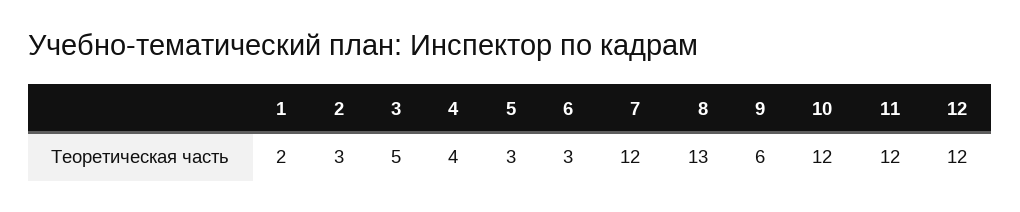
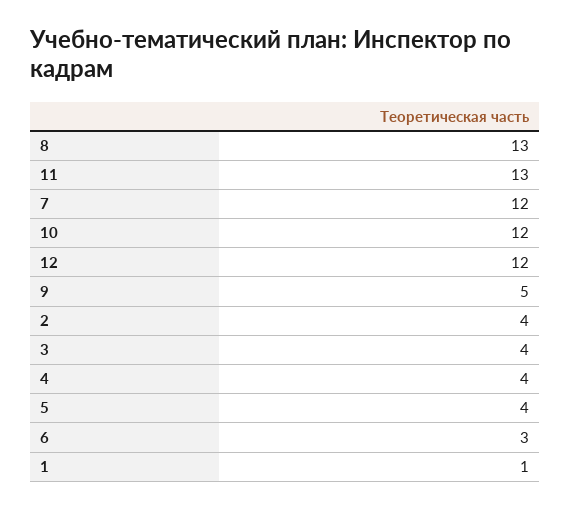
  {
-   "1": 2,
+   "1": 1,
-   "2": 3,
+   "2": 4,
-   "3": 5,
+   "3": 4,
    "4": 4,
-   "5": 3,
+   "5": 4,
    "6": 3,
    "7": 12,
    "8": 13,
-   "9": 6,
+   "9": 5,
    "10": 12,
-   "11": 12,
+   "11": 13,
    "12": 12
  }

